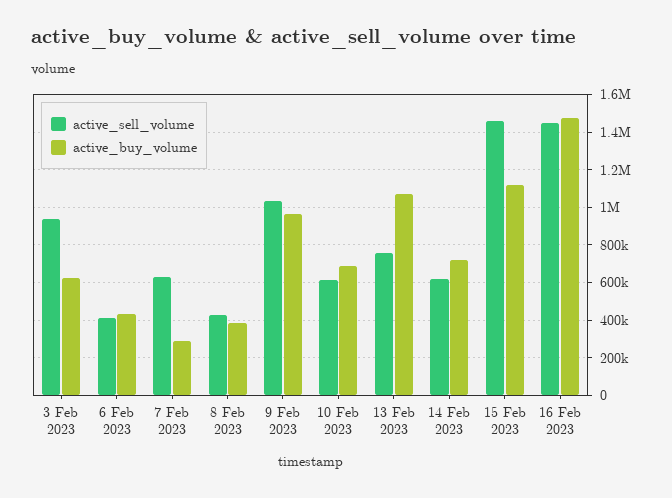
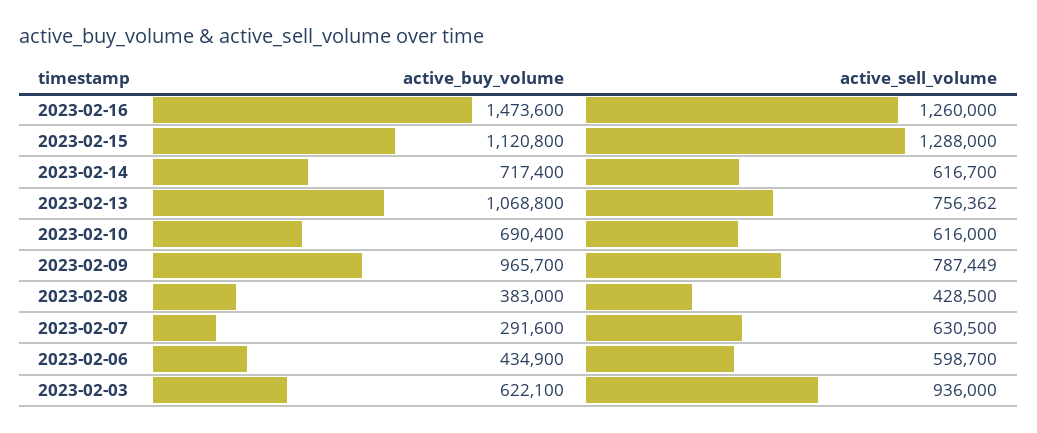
  {
    "active_sell_volume": {
      "3 Feb 2023": 936000,
-     "6 Feb 2023": 400000,
+     "6 Feb 2023": 598700,
      "7 Feb 2023": 630500,
      "8 Feb 2023": 428500,
-     "9 Feb 2023": 1050000,
+     "9 Feb 2023": 787449,
      "10 Feb 2023": 616000,
      "13 Feb 2023": 756362,
      "14 Feb 2023": 616700,
-     "15 Feb 2023": 1450000,
+     "15 Feb 2023": 1288000,
-     "16 Feb 2023": 1450000
+     "16 Feb 2023": 1260000
    },
    "active_buy_volume": {
      "3 Feb 2023": 622100,
      "6 Feb 2023": 434900,
      "7 Feb 2023": 291600,
      "8 Feb 2023": 383000,
      "9 Feb 2023": 965700,
      "10 Feb 2023": 690400,
      "13 Feb 2023": 1068800,
      "14 Feb 2023": 717400,
      "15 Feb 2023": 1120800,
      "16 Feb 2023": 1473600
    }
  }

